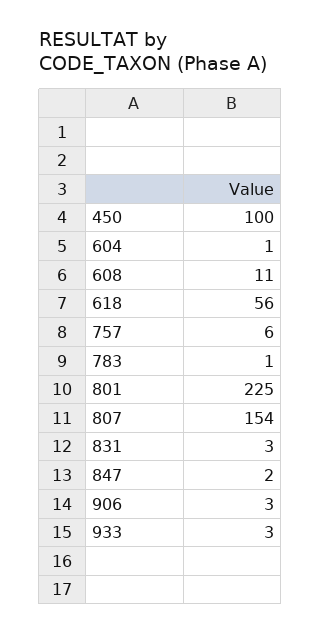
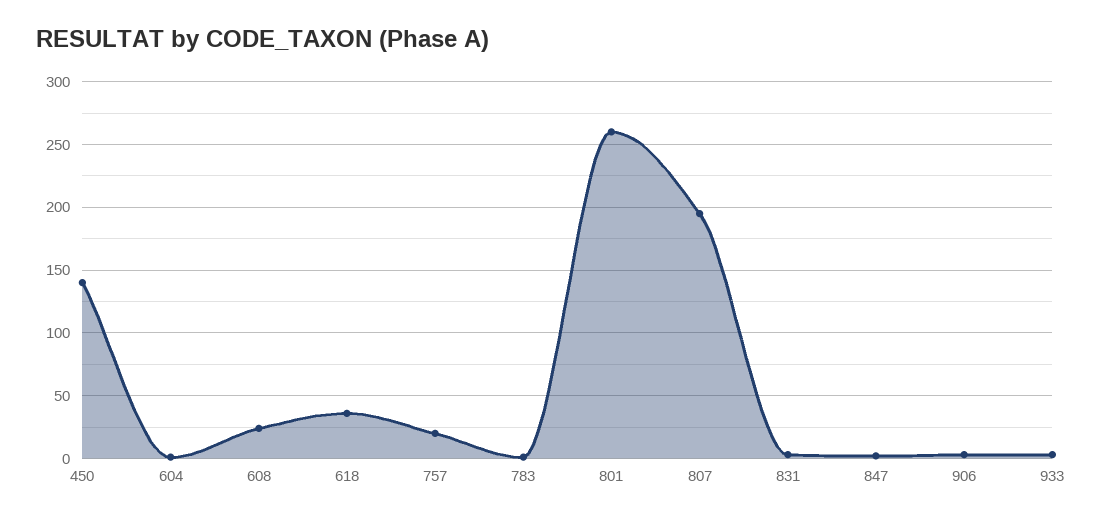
  {
-   "450": 100,
+   "450": 140,
    "604": 1,
-   "608": 11,
+   "608": 25,
-   "618": 56,
+   "618": 35,
-   "757": 6,
+   "757": 20,
    "783": 1,
-   "801": 225,
+   "801": 260,
-   "807": 154,
+   "807": 195,
    "831": 3,
    "847": 2,
    "906": 3,
    "933": 3
  }

